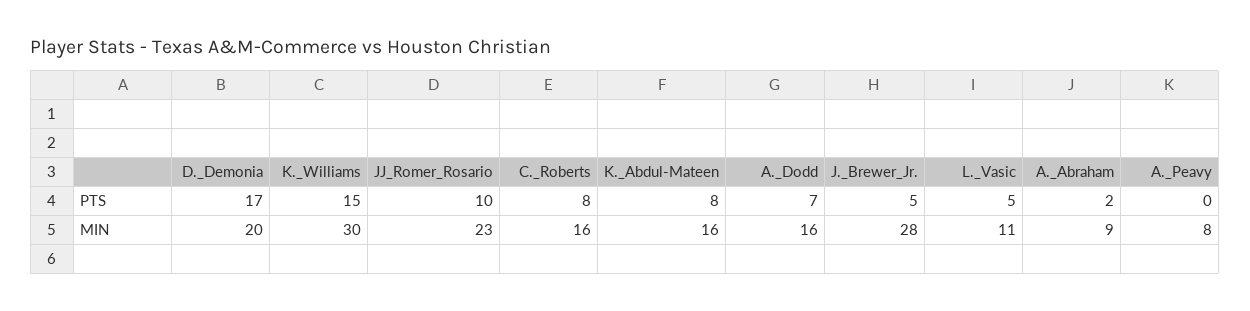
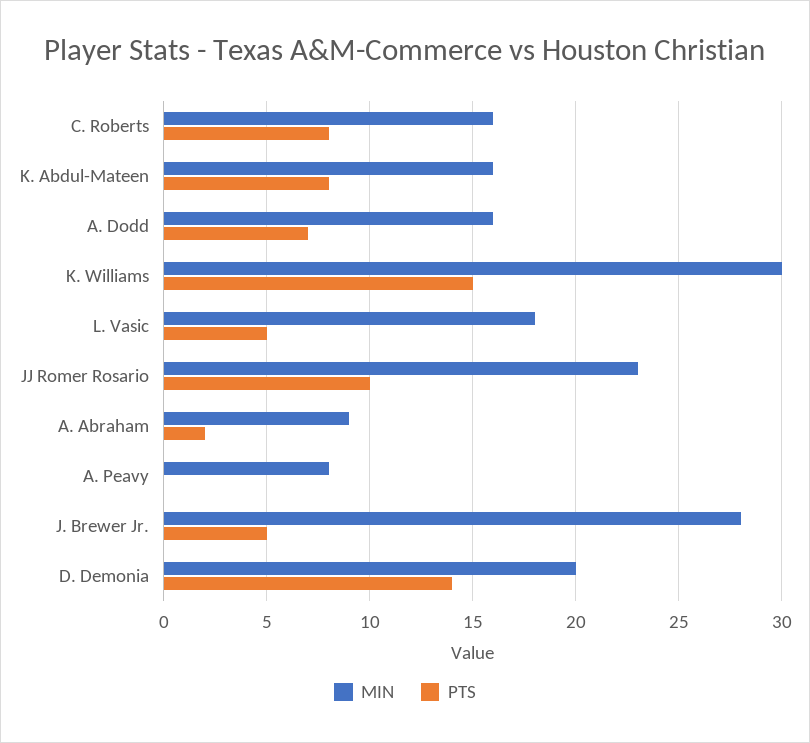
  {
    "PTS": {
-     "D._Demonia": 17,
+     "D._Demonia": 14,
      "K._Williams": 15,
      "JJ_Romer_Rosario": 10,
      "C._Roberts": 8,
      "K._Abdul-Mateen": 8,
      "A._Dodd": 7,
      "J._Brewer_Jr.": 5,
      "L._Vasic": 5,
      "A._Abraham": 2,
      "A._Peavy": 0
    },
    "MIN": {
      "D._Demonia": 20,
      "K._Williams": 30,
      "JJ_Romer_Rosario": 23,
      "C._Roberts": 16,
      "K._Abdul-Mateen": 16,
      "A._Dodd": 16,
      "J._Brewer_Jr.": 28,
-     "L._Vasic": 11,
+     "L._Vasic": 18,
      "A._Abraham": 9,
      "A._Peavy": 8
    }
  }

